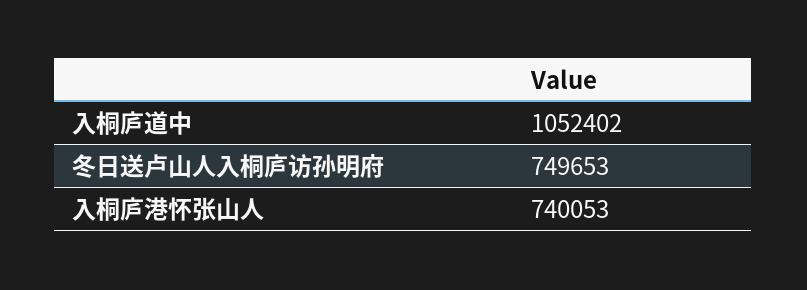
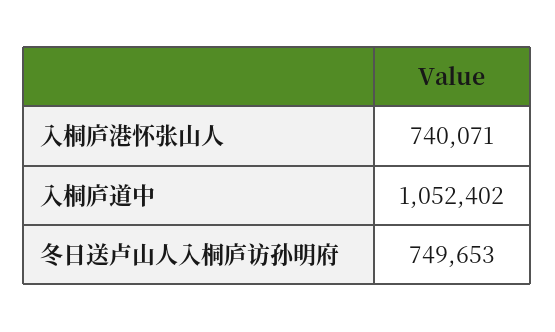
  {
    "入桐庐道中": 1052402,
    "冬日送卢山人入桐庐访孙明府": 749653,
-   "入桐庐港怀张山人": 740053
+   "入桐庐港怀张山人": 740071
  }

